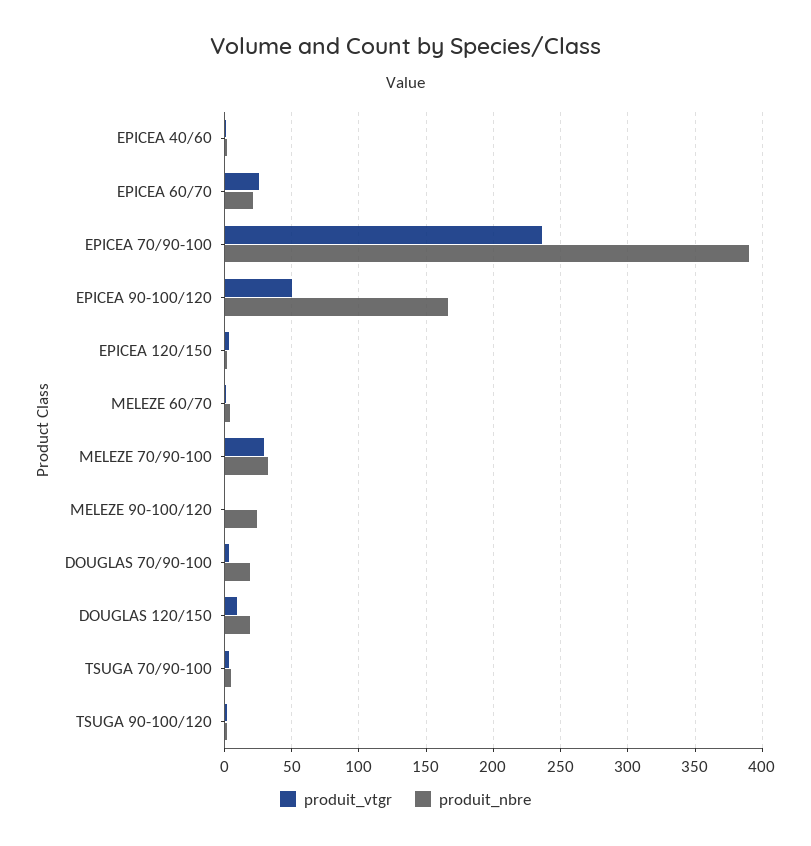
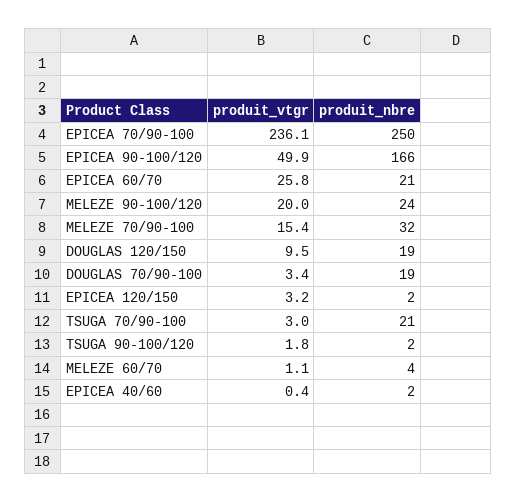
  {
    "produit_vtgr": {
      "EPICEA 40/60": 0.4,
      "EPICEA 60/70": 25.8,
      "EPICEA 70/90-100": 236.1,
      "EPICEA 90-100/120": 49.9,
      "EPICEA 120/150": 3.2,
      "MELEZE 60/70": 1.1,
-     "MELEZE 70/90-100": 30,
+     "MELEZE 70/90-100": 15.4,
-     "MELEZE 90-100/120": 0,
+     "MELEZE 90-100/120": 20,
      "DOUGLAS 70/90-100": 3.4,
      "DOUGLAS 120/150": 9.5,
      "TSUGA 70/90-100": 3,
      "TSUGA 90-100/120": 1.8
    },
    "produit_nbre": {
      "EPICEA 40/60": 2,
      "EPICEA 60/70": 21,
-     "EPICEA 70/90-100": 390,
+     "EPICEA 70/90-100": 250,
      "EPICEA 90-100/120": 166,
      "EPICEA 120/150": 2,
      "MELEZE 60/70": 4,
      "MELEZE 70/90-100": 32,
      "MELEZE 90-100/120": 24,
      "DOUGLAS 70/90-100": 19,
      "DOUGLAS 120/150": 19,
-     "TSUGA 70/90-100": 5,
+     "TSUGA 70/90-100": 21,
      "TSUGA 90-100/120": 2
    }
  }

